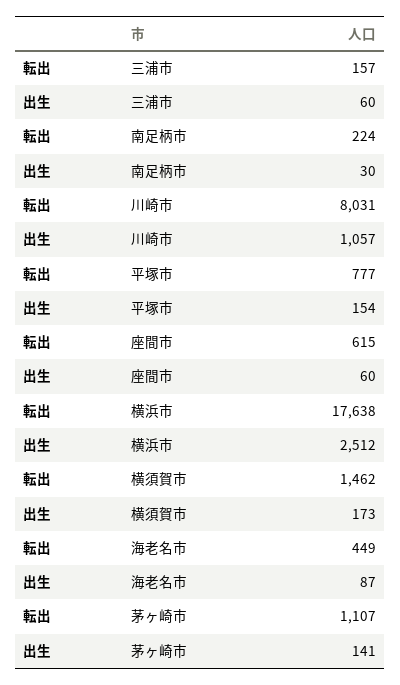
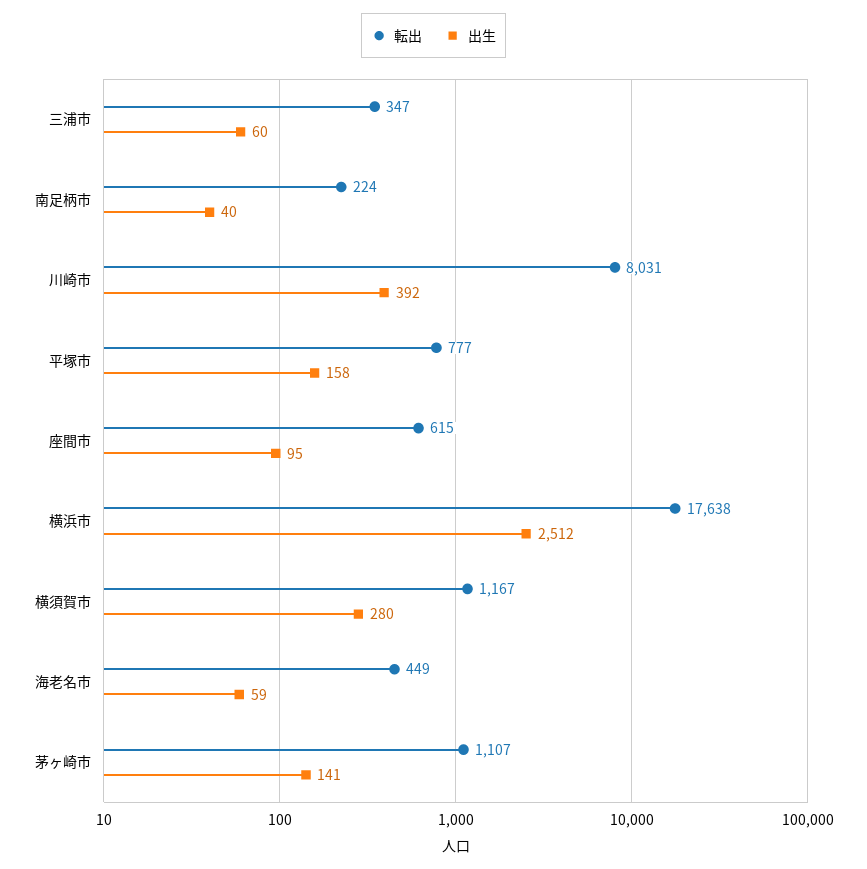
  {
    "転出": {
-     "三浦市": 157,
+     "三浦市": 347,
      "南足柄市": 224,
      "川崎市": 8031,
      "平塚市": 777,
      "座間市": 615,
      "横浜市": 17638,
-     "横須賀市": 1462,
+     "横須賀市": 1167,
      "海老名市": 449,
      "茅ヶ崎市": 1107
    },
    "出生": {
      "三浦市": 60,
-     "南足柄市": 30,
+     "南足柄市": 40,
-     "川崎市": 1057,
+     "川崎市": 392,
-     "平塚市": 154,
+     "平塚市": 158,
-     "座間市": 60,
+     "座間市": 95,
      "横浜市": 2512,
-     "横須賀市": 173,
+     "横須賀市": 280,
-     "海老名市": 87,
+     "海老名市": 59,
      "茅ヶ崎市": 141
    }
  }

